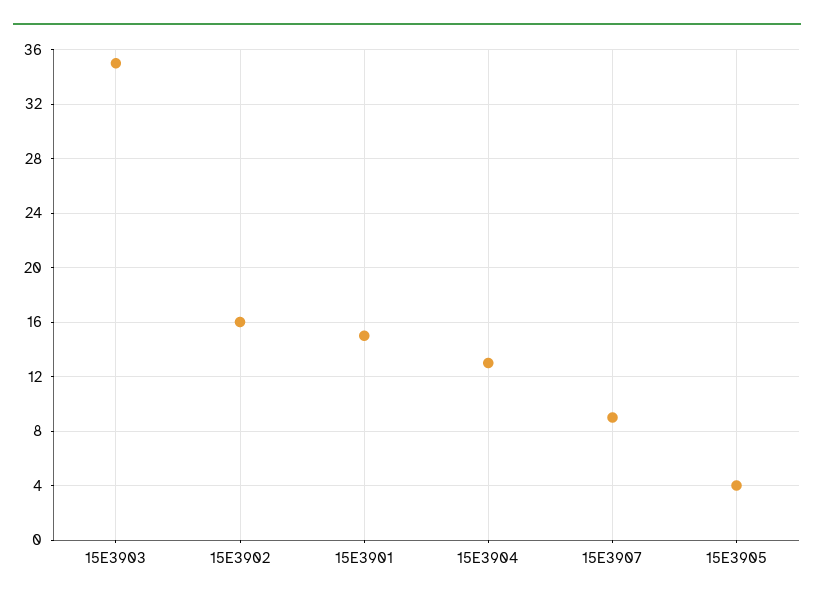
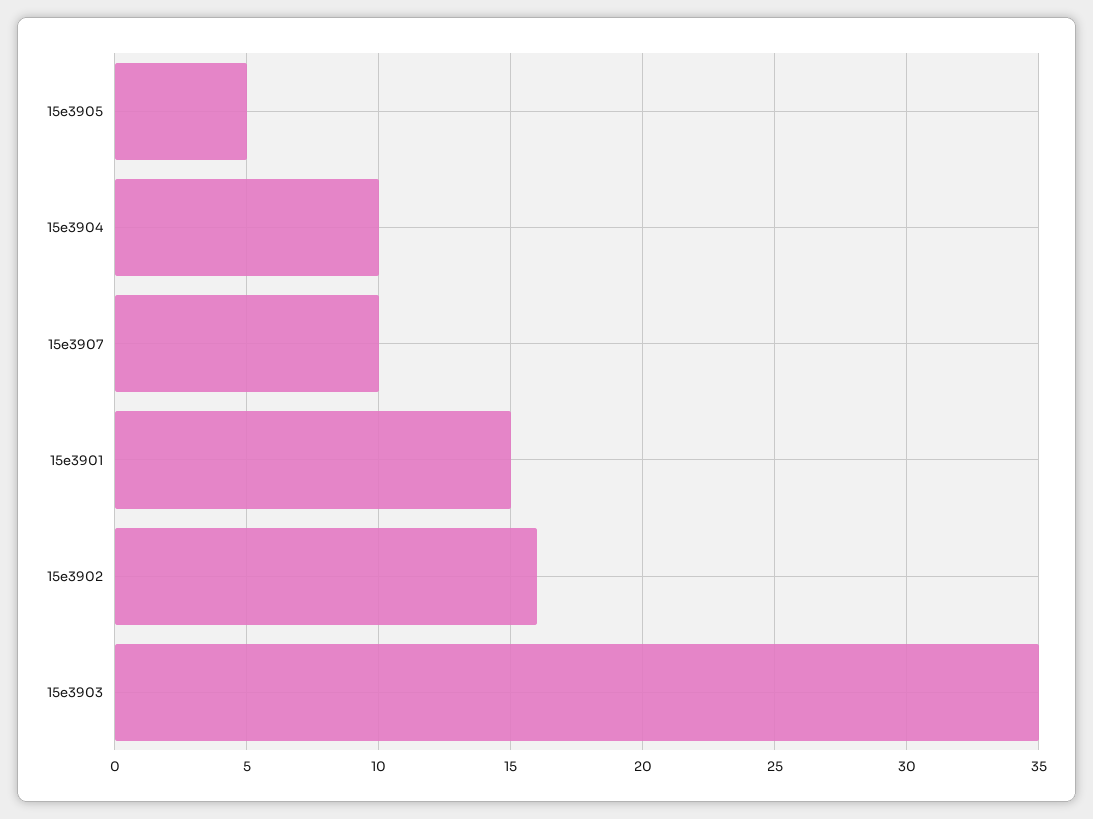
  {
    "15E3903": 35,
    "15E3902": 16,
    "15E3901": 15,
-   "15E3904": 13,
+   "15E3904": 10,
-   "15E3907": 9,
+   "15E3907": 10,
-   "15E3905": 4
+   "15E3905": 5
  }

